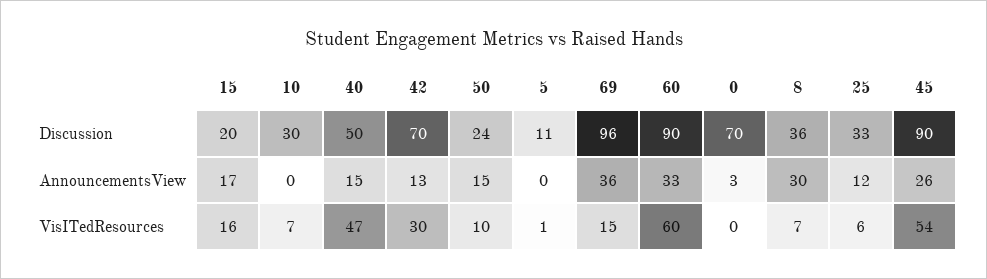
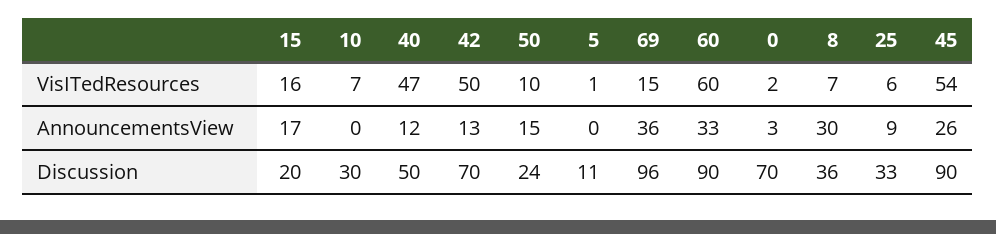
  {
    "15": {
      "Discussion": 20,
      "AnnouncementsView": 17,
      "VisITedResources": 16
    },
    "10": {
      "Discussion": 30,
      "AnnouncementsView": 0,
      "VisITedResources": 7
    },
    "40": {
      "Discussion": 50,
-     "AnnouncementsView": 15,
+     "AnnouncementsView": 12,
      "VisITedResources": 47
    },
    "42": {
      "Discussion": 70,
      "AnnouncementsView": 13,
-     "VisITedResources": 30
+     "VisITedResources": 50
    },
    "50": {
      "Discussion": 24,
      "AnnouncementsView": 15,
      "VisITedResources": 10
    },
    "5": {
      "Discussion": 11,
      "AnnouncementsView": 0,
      "VisITedResources": 1
    },
    "69": {
      "Discussion": 96,
      "AnnouncementsView": 36,
      "VisITedResources": 15
    },
    "60": {
      "Discussion": 90,
      "AnnouncementsView": 33,
      "VisITedResources": 60
    },
    "0": {
      "Discussion": 70,
      "AnnouncementsView": 3,
-     "VisITedResources": 0
+     "VisITedResources": 2
    },
    "8": {
      "Discussion": 36,
      "AnnouncementsView": 30,
      "VisITedResources": 7
    },
    "25": {
      "Discussion": 33,
-     "AnnouncementsView": 12,
+     "AnnouncementsView": 9,
      "VisITedResources": 6
    },
    "45": {
      "Discussion": 90,
      "AnnouncementsView": 26,
      "VisITedResources": 54
    }
  }

